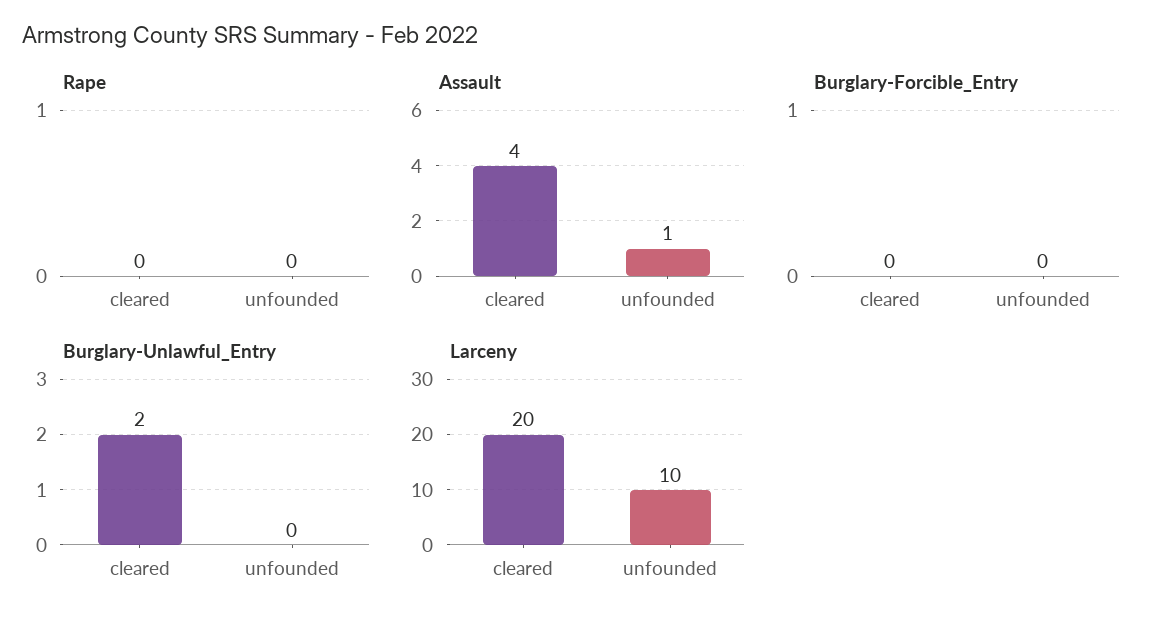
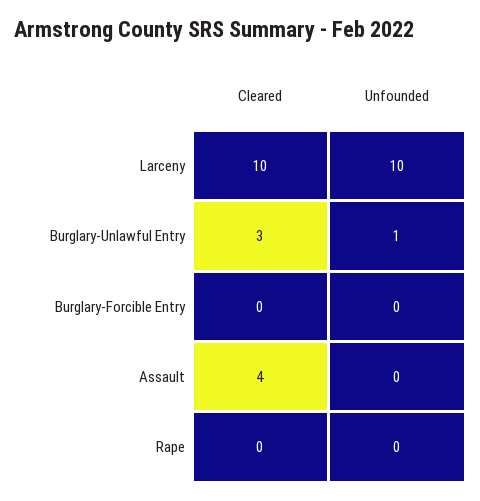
  {
    "Rape": {
      "cleared": 0,
      "unfounded": 0
    },
    "Assault": {
      "cleared": 4,
-     "unfounded": 1
+     "unfounded": 0
    },
    "Burglary-Forcible_Entry": {
      "cleared": 0,
      "unfounded": 0
    },
    "Burglary-Unlawful_Entry": {
-     "cleared": 2,
+     "cleared": 3,
-     "unfounded": 0
+     "unfounded": 1
    },
    "Larceny": {
-     "cleared": 20,
+     "cleared": 10,
      "unfounded": 10
    }
  }

